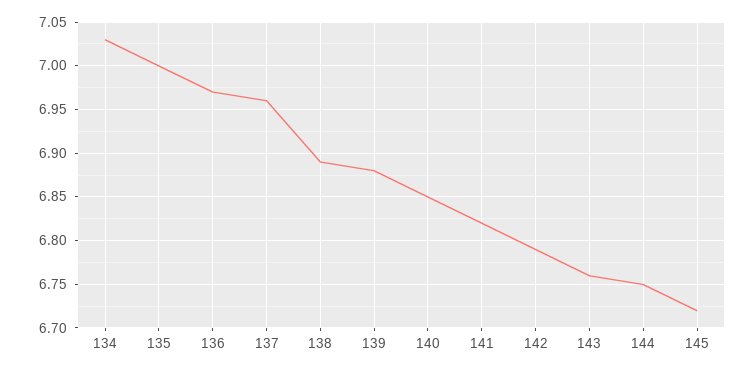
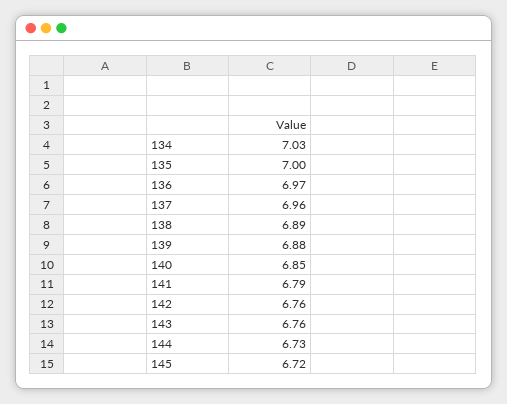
  {
    "134": 7.03,
    "135": 7,
    "136": 6.97,
    "137": 6.96,
    "138": 6.89,
    "139": 6.88,
    "140": 6.85,
-   "141": 6.82,
+   "141": 6.79,
-   "142": 6.79,
+   "142": 6.76,
    "143": 6.76,
-   "144": 6.75,
+   "144": 6.73,
    "145": 6.72
  }

